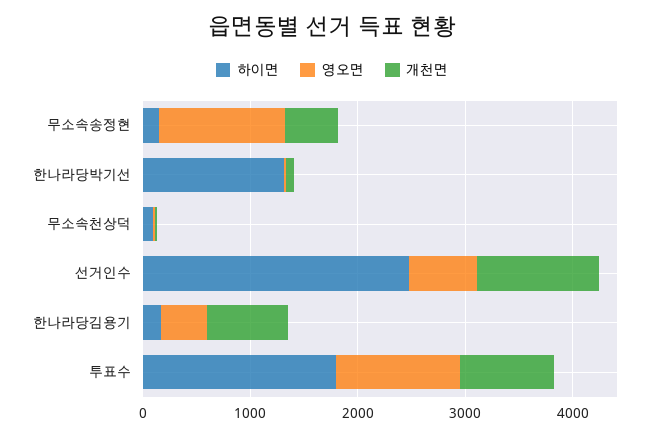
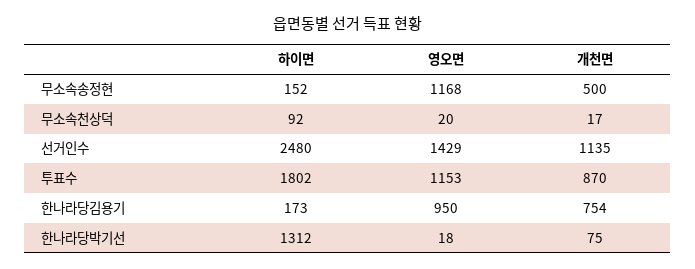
  {
    "하이면": {
      "무소속송정현": 152,
      "한나라당박기선": 1312,
      "무소속천상덕": 92,
      "선거인수": 2480,
      "한나라당김용기": 173,
      "투표수": 1802
    },
    "영오면": {
      "무소속송정현": 1168,
      "한나라당박기선": 18,
      "무소속천상덕": 20,
-     "선거인수": 600,
+     "선거인수": 1429,
-     "한나라당김용기": 400,
+     "한나라당김용기": 950,
      "투표수": 1153
    },
    "개천면": {
      "무소속송정현": 500,
      "한나라당박기선": 75,
      "무소속천상덕": 17,
      "선거인수": 1135,
      "한나라당김용기": 754,
      "투표수": 870
    }
  }

